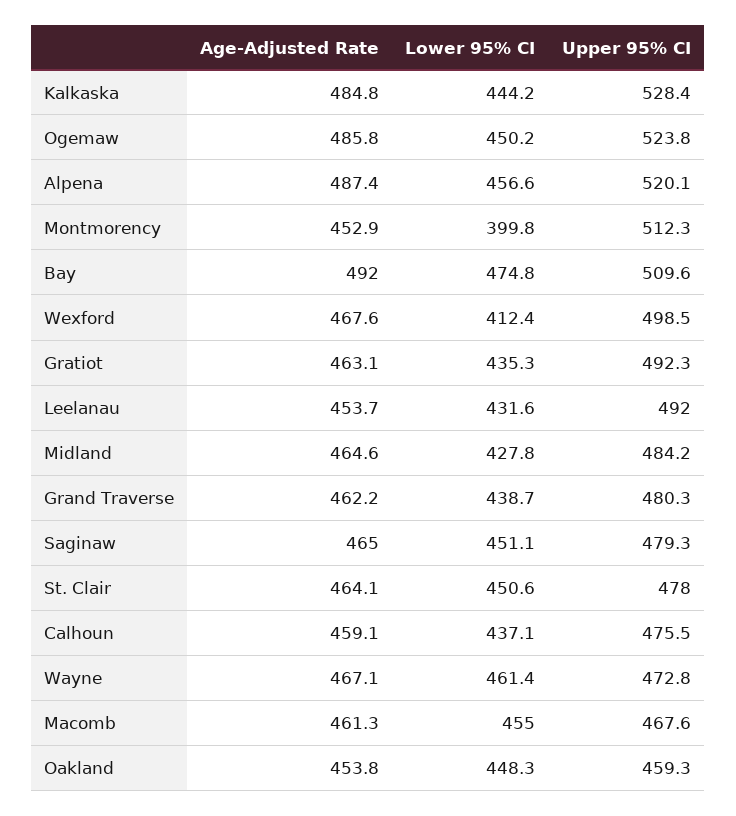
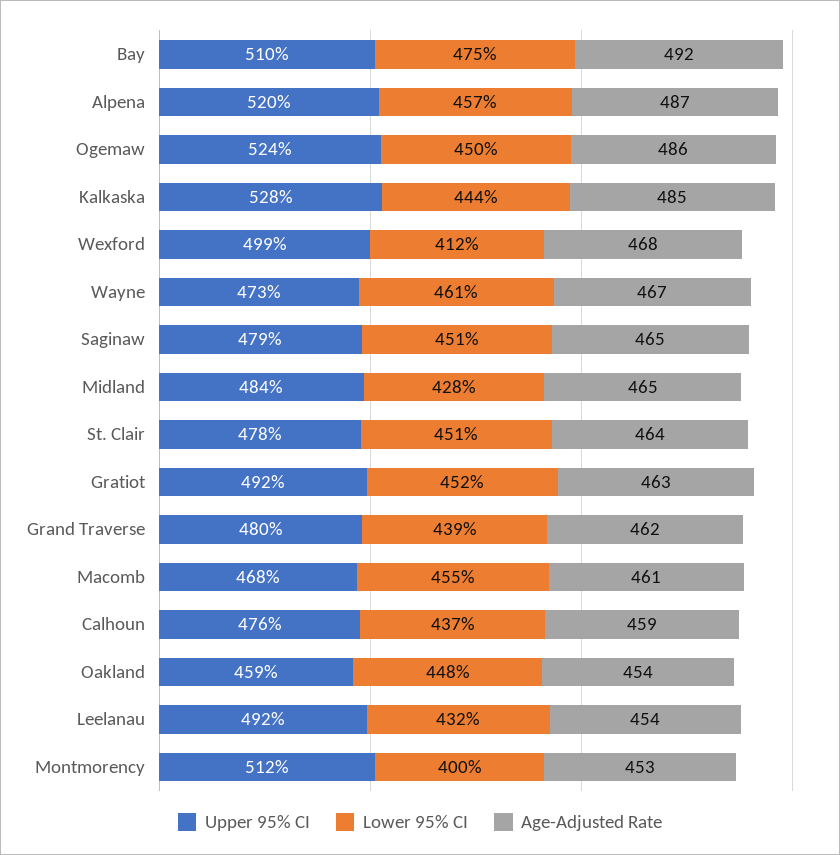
  {
    "Age-Adjusted Rate": {
      "Kalkaska": 484.8,
      "Ogemaw": 485.8,
      "Alpena": 487.4,
      "Montmorency": 452.9,
      "Bay": 492,
      "Wexford": 467.6,
      "Gratiot": 463.1,
      "Leelanau": 453.7,
      "Midland": 464.6,
      "Grand Traverse": 462.2,
      "Saginaw": 465,
      "St. Clair": 464.1,
      "Calhoun": 459.1,
      "Wayne": 467.1,
      "Macomb": 461.3,
      "Oakland": 453.8
    },
    "Lower 95% CI": {
      "Kalkaska": 444.2,
      "Ogemaw": 450.2,
      "Alpena": 456.6,
      "Montmorency": 399.8,
      "Bay": 474.8,
      "Wexford": 412.4,
-     "Gratiot": 435.3,
+     "Gratiot": 452,
      "Leelanau": 431.6,
      "Midland": 427.8,
      "Grand Traverse": 438.7,
      "Saginaw": 451.1,
      "St. Clair": 450.6,
      "Calhoun": 437.1,
      "Wayne": 461.4,
      "Macomb": 455,
      "Oakland": 448.3
    },
    "Upper 95% CI": {
      "Kalkaska": 528.4,
      "Ogemaw": 523.8,
      "Alpena": 520.1,
      "Montmorency": 512.3,
      "Bay": 509.6,
      "Wexford": 498.5,
      "Gratiot": 492.3,
      "Leelanau": 492,
      "Midland": 484.2,
      "Grand Traverse": 480.3,
      "Saginaw": 479.3,
      "St. Clair": 478,
      "Calhoun": 475.5,
      "Wayne": 472.8,
      "Macomb": 467.6,
      "Oakland": 459.3
    }
  }

